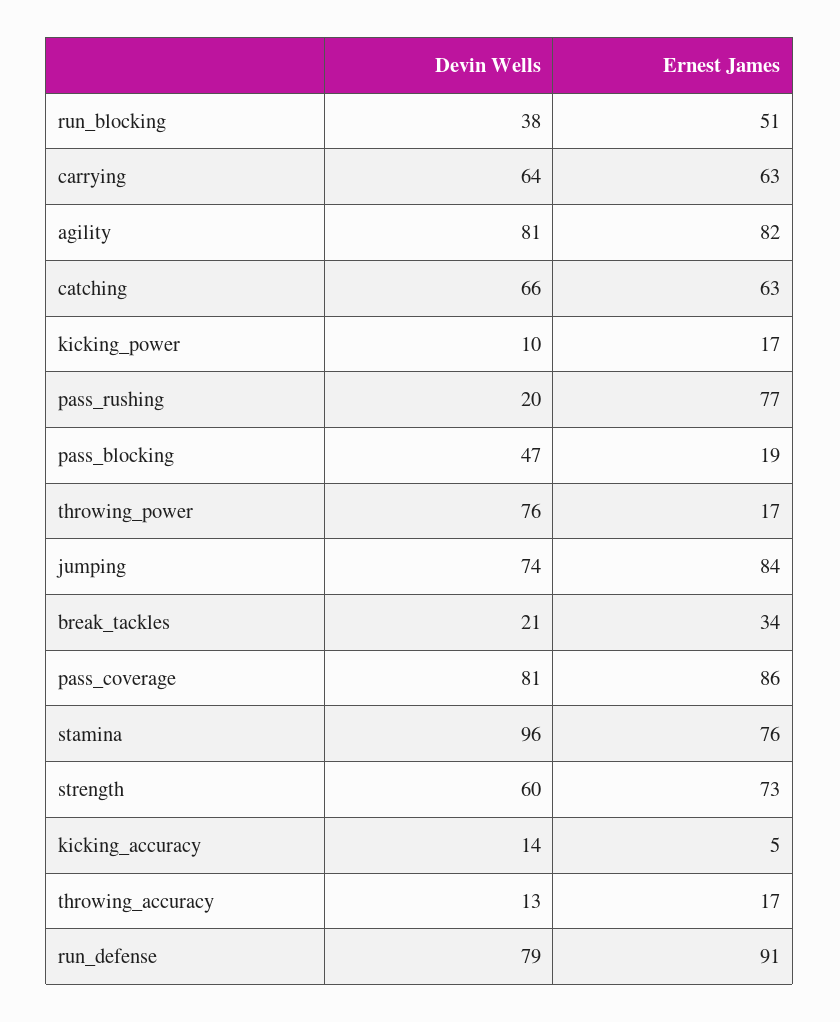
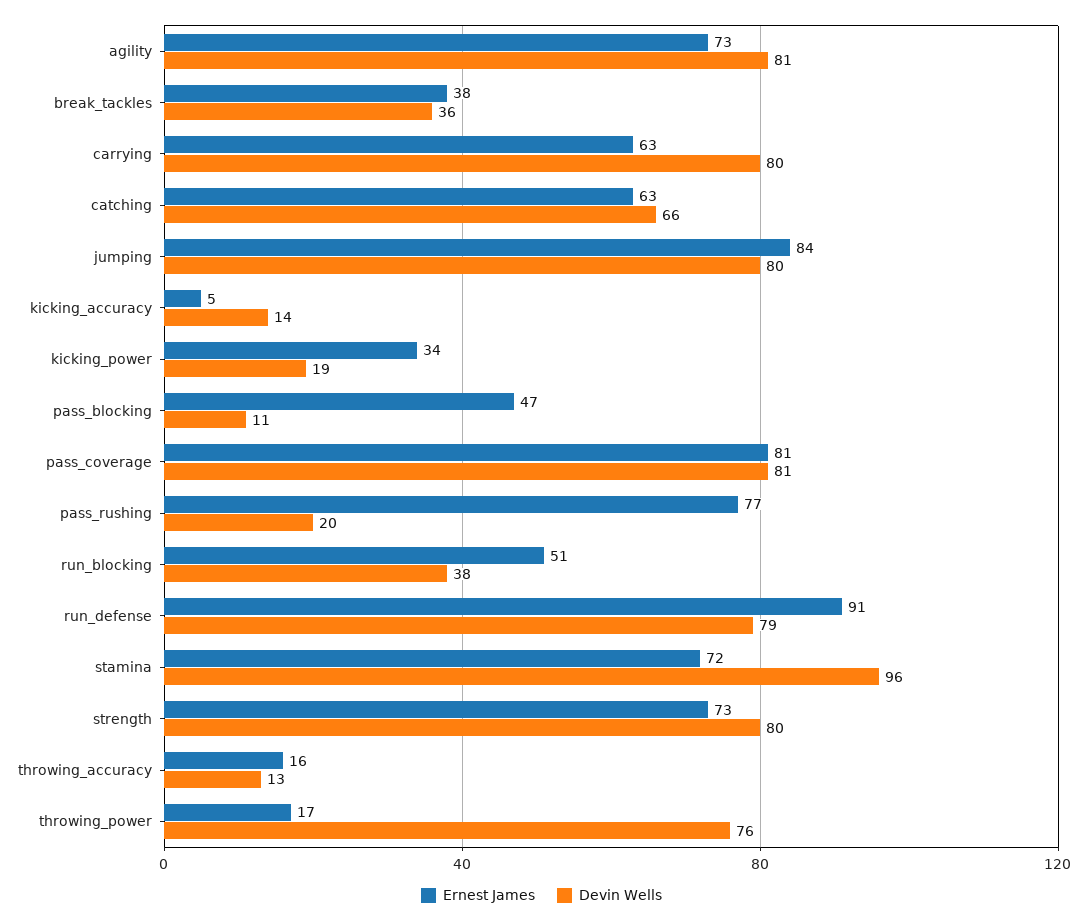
  {
    "Devin Wells": {
      "run_blocking": 38,
-     "carrying": 64,
+     "carrying": 80,
      "agility": 81,
      "catching": 66,
-     "kicking_power": 10,
+     "kicking_power": 19,
      "pass_rushing": 20,
-     "pass_blocking": 47,
+     "pass_blocking": 11,
      "throwing_power": 76,
-     "jumping": 74,
+     "jumping": 80,
-     "break_tackles": 21,
+     "break_tackles": 36,
      "pass_coverage": 81,
      "stamina": 96,
-     "strength": 60,
+     "strength": 80,
      "kicking_accuracy": 14,
      "throwing_accuracy": 13,
      "run_defense": 79
    },
    "Ernest James": {
      "run_blocking": 51,
      "carrying": 63,
-     "agility": 82,
+     "agility": 73,
      "catching": 63,
-     "kicking_power": 17,
+     "kicking_power": 34,
      "pass_rushing": 77,
-     "pass_blocking": 19,
+     "pass_blocking": 47,
      "throwing_power": 17,
      "jumping": 84,
-     "break_tackles": 34,
+     "break_tackles": 38,
-     "pass_coverage": 86,
+     "pass_coverage": 81,
-     "stamina": 76,
+     "stamina": 72,
      "strength": 73,
      "kicking_accuracy": 5,
-     "throwing_accuracy": 17,
+     "throwing_accuracy": 16,
      "run_defense": 91
    }
  }

